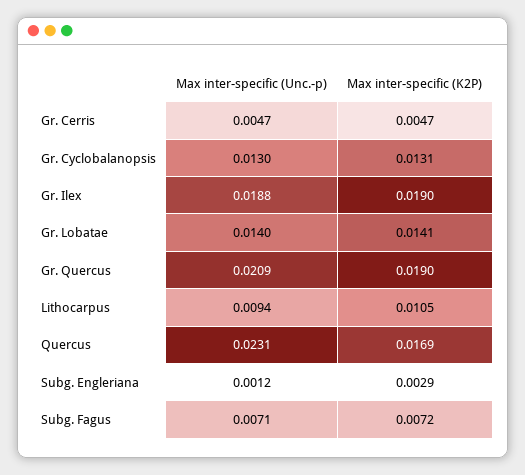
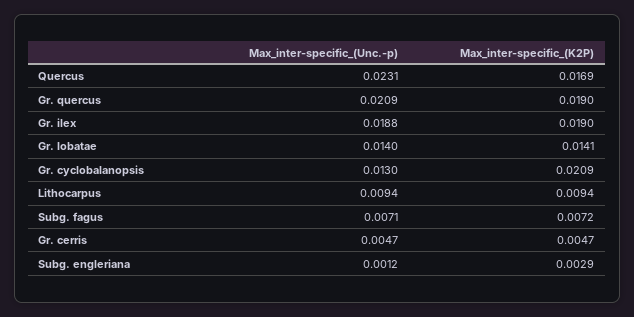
  {
    "Max inter-specific (Unc.-p)": {
      "Gr. Cerris": 0.0047,
      "Gr. Cyclobalanopsis": 0.013,
      "Gr. Ilex": 0.0188,
      "Gr. Lobatae": 0.014,
      "Gr. Quercus": 0.0209,
      "Lithocarpus": 0.0094,
      "Quercus": 0.0231,
      "Subg. Engleriana": 0.0012,
      "Subg. Fagus": 0.0071
    },
    "Max inter-specific (K2P)": {
      "Gr. Cerris": 0.0047,
-     "Gr. Cyclobalanopsis": 0.0131,
+     "Gr. Cyclobalanopsis": 0.0209,
      "Gr. Ilex": 0.019,
      "Gr. Lobatae": 0.0141,
      "Gr. Quercus": 0.019,
-     "Lithocarpus": 0.0105,
+     "Lithocarpus": 0.0094,
      "Quercus": 0.0169,
      "Subg. Engleriana": 0.0029,
      "Subg. Fagus": 0.0072
    }
  }

